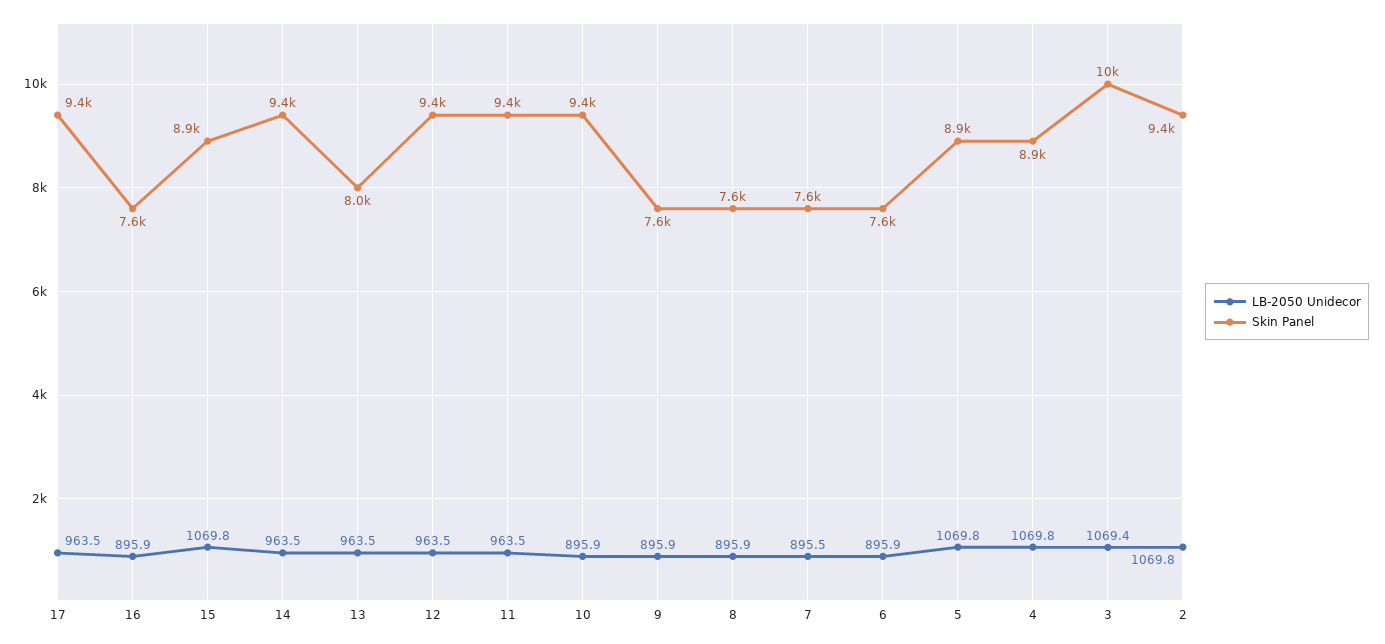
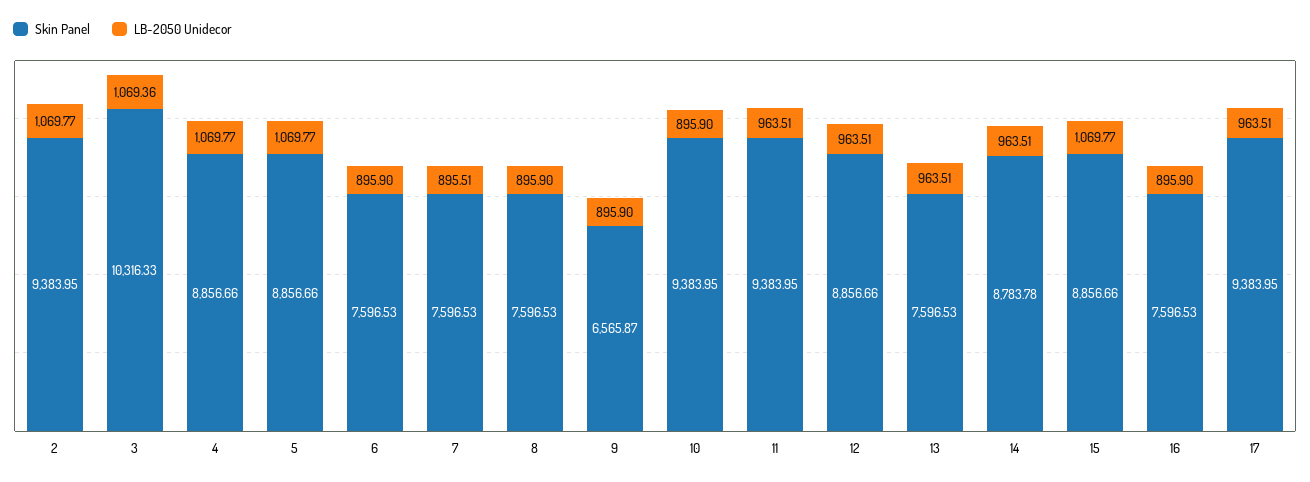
  {
    "LB-2050 Unidecor": {
      "17": 963.51,
      "16": 895.9,
      "15": 1069.77,
      "14": 963.51,
      "13": 963.51,
      "12": 963.51,
      "11": 963.51,
      "10": 895.9,
      "9": 895.9,
      "8": 895.9,
      "7": 895.51,
      "6": 895.9,
      "5": 1069.77,
      "4": 1069.77,
      "3": 1069.36,
      "2": 1069.77
    },
    "Skin Panel": {
      "17": 9383.95,
      "16": 7596.53,
      "15": 8856.66,
-     "14": 9400,
+     "14": 8783.78,
-     "13": 8000,
+     "13": 7596.53,
-     "12": 9400,
+     "12": 8856.66,
      "11": 9383.95,
      "10": 9383.95,
-     "9": 7600,
+     "9": 6565.87,
      "8": 7596.53,
      "7": 7596.53,
      "6": 7596.53,
      "5": 8856.66,
      "4": 8856.66,
      "3": 10316.33,
      "2": 9383.95
    }
  }

